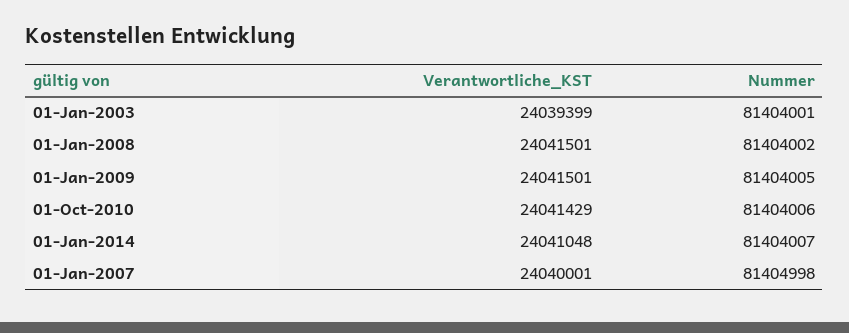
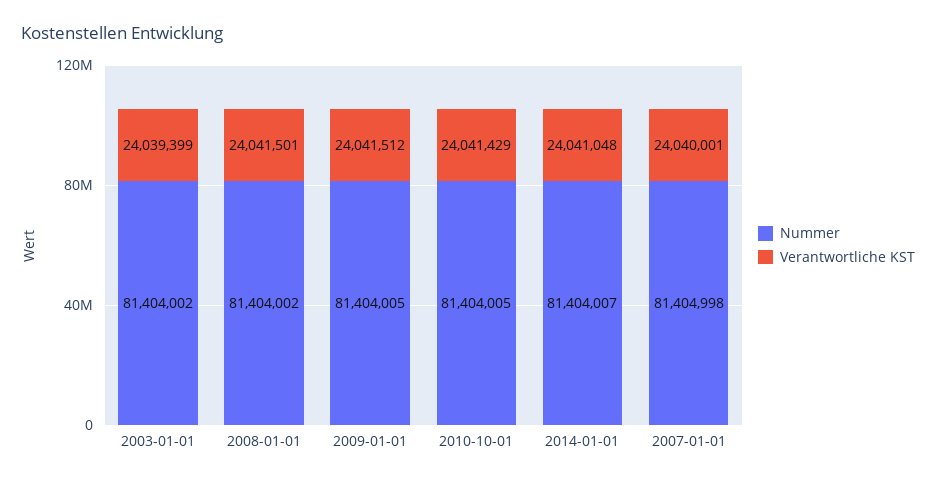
  {
    "Verantwortliche_KST": {
      "01-Jan-2003": 24039399,
      "01-Jan-2008": 24041501,
-     "01-Jan-2009": 24041501,
+     "01-Jan-2009": 24041512,
      "01-Oct-2010": 24041429,
      "01-Jan-2014": 24041048,
      "01-Jan-2007": 24040001
    },
    "Nummer": {
-     "01-Jan-2003": 81404001,
+     "01-Jan-2003": 81404002,
      "01-Jan-2008": 81404002,
      "01-Jan-2009": 81404005,
-     "01-Oct-2010": 81404006,
+     "01-Oct-2010": 81404005,
      "01-Jan-2014": 81404007,
      "01-Jan-2007": 81404998
    }
  }

